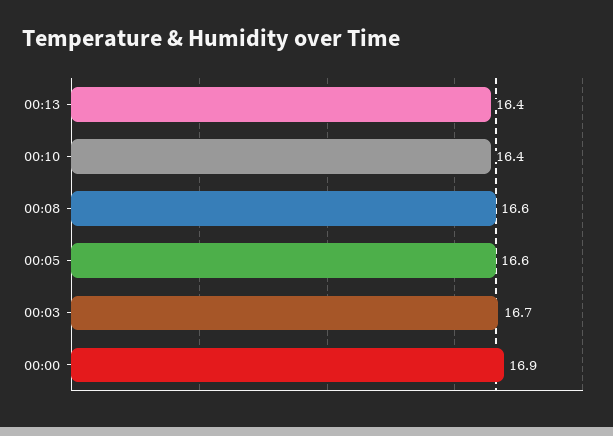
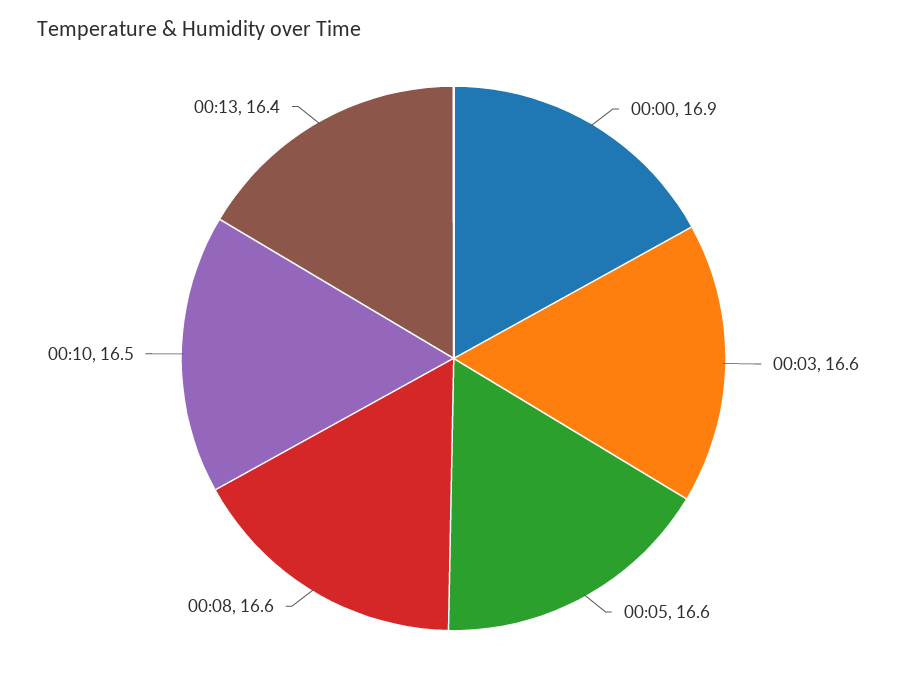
  {
    "00:13": 16.4,
-   "00:10": 16.4,
+   "00:10": 16.5,
    "00:08": 16.6,
    "00:05": 16.6,
-   "00:03": 16.7,
+   "00:03": 16.6,
    "00:00": 16.9
  }

